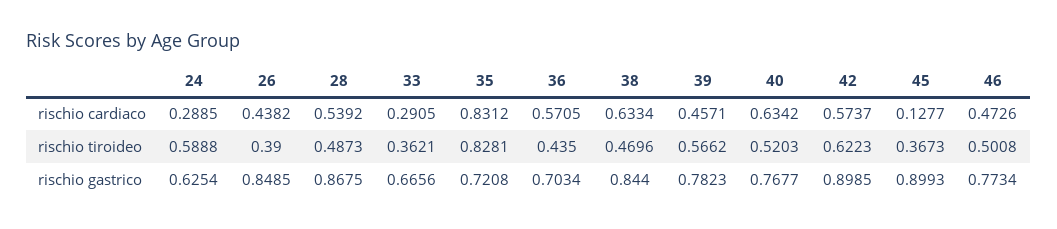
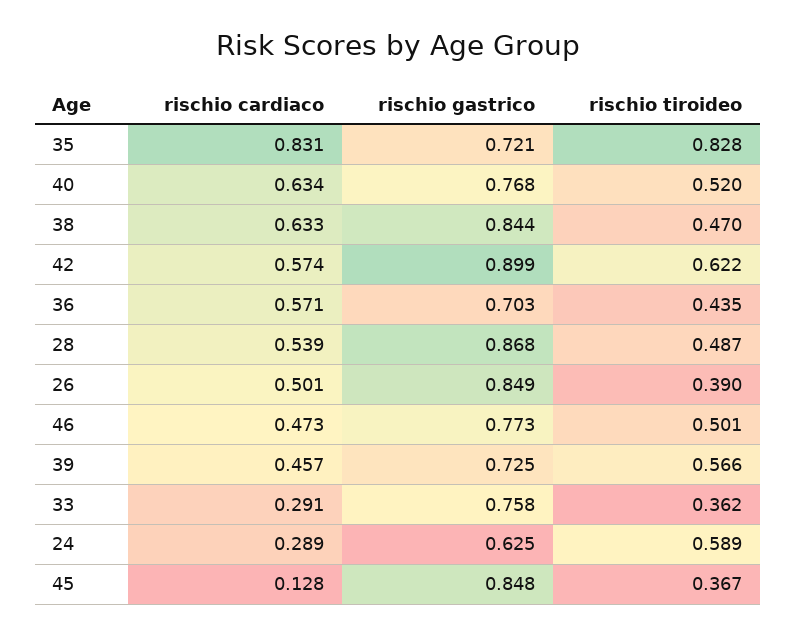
  {
    "24": {
      "rischio cardiaco": 0.2885,
      "rischio tiroideo": 0.5888,
      "rischio gastrico": 0.6254
    },
    "26": {
-     "rischio cardiaco": 0.4382,
+     "rischio cardiaco": 0.501,
      "rischio tiroideo": 0.39,
      "rischio gastrico": 0.8485
    },
    "28": {
      "rischio cardiaco": 0.5392,
      "rischio tiroideo": 0.4873,
      "rischio gastrico": 0.8675
    },
    "33": {
      "rischio cardiaco": 0.2905,
      "rischio tiroideo": 0.3621,
-     "rischio gastrico": 0.6656
+     "rischio gastrico": 0.758
    },
    "35": {
      "rischio cardiaco": 0.8312,
      "rischio tiroideo": 0.8281,
      "rischio gastrico": 0.7208
    },
    "36": {
      "rischio cardiaco": 0.5705,
      "rischio tiroideo": 0.435,
      "rischio gastrico": 0.7034
    },
    "38": {
      "rischio cardiaco": 0.6334,
      "rischio tiroideo": 0.4696,
      "rischio gastrico": 0.844
    },
    "39": {
      "rischio cardiaco": 0.4571,
      "rischio tiroideo": 0.5662,
-     "rischio gastrico": 0.7823
+     "rischio gastrico": 0.725
    },
    "40": {
      "rischio cardiaco": 0.6342,
      "rischio tiroideo": 0.5203,
      "rischio gastrico": 0.7677
    },
    "42": {
      "rischio cardiaco": 0.5737,
      "rischio tiroideo": 0.6223,
      "rischio gastrico": 0.8985
    },
    "45": {
      "rischio cardiaco": 0.1277,
      "rischio tiroideo": 0.3673,
-     "rischio gastrico": 0.8993
+     "rischio gastrico": 0.848
    },
    "46": {
      "rischio cardiaco": 0.4726,
      "rischio tiroideo": 0.5008,
      "rischio gastrico": 0.7734
    }
  }

